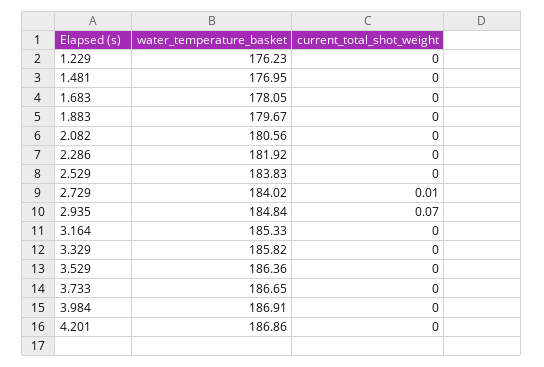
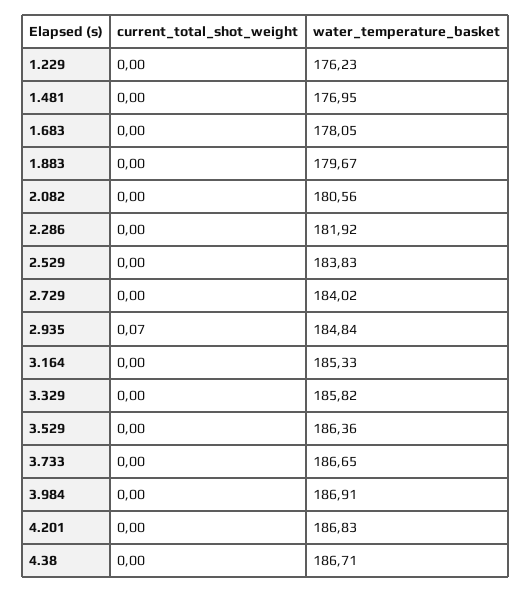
  {
    "water_temperature_basket": {
      "1.229": 176.23,
      "1.481": 176.95,
      "1.683": 178.05,
      "1.883": 179.67,
      "2.082": 180.56,
      "2.286": 181.92,
      "2.529": 183.83,
      "2.729": 184.02,
      "2.935": 184.84,
      "3.164": 185.33,
      "3.329": 185.82,
      "3.529": 186.36,
      "3.733": 186.65,
      "3.984": 186.91,
-     "4.201": 186.86
+     "4.201": 186.83,
+     "4.38": 186.71
    },
    "current_total_shot_weight": {
      "1.229": 0,
      "1.481": 0,
      "1.683": 0,
      "1.883": 0,
      "2.082": 0,
      "2.286": 0,
      "2.529": 0,
-     "2.729": 0.01,
+     "2.729": 0,
      "2.935": 0.07,
      "3.164": 0,
      "3.329": 0,
      "3.529": 0,
      "3.733": 0,
      "3.984": 0,
-     "4.201": 0
+     "4.201": 0,
+     "4.38": 0
    }
  }

